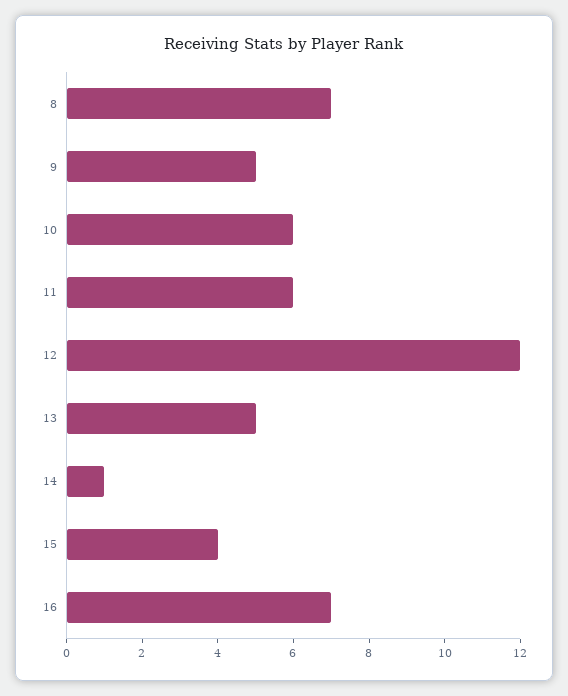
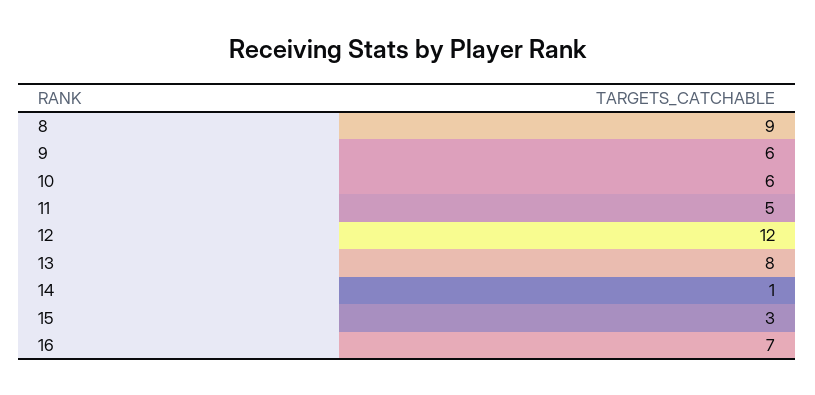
  {
-   "8": 7,
+   "8": 9,
-   "9": 5,
+   "9": 6,
    "10": 6,
-   "11": 6,
+   "11": 5,
    "12": 12,
-   "13": 5,
+   "13": 8,
    "14": 1,
-   "15": 4,
+   "15": 3,
    "16": 7
  }

